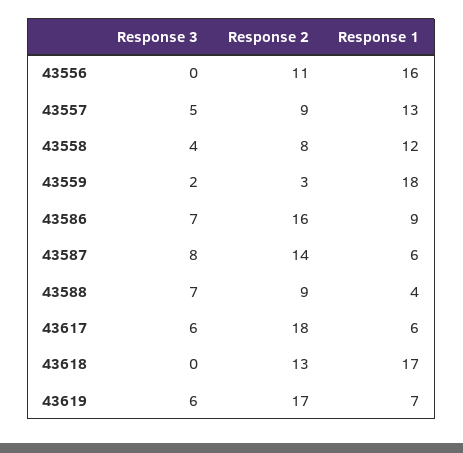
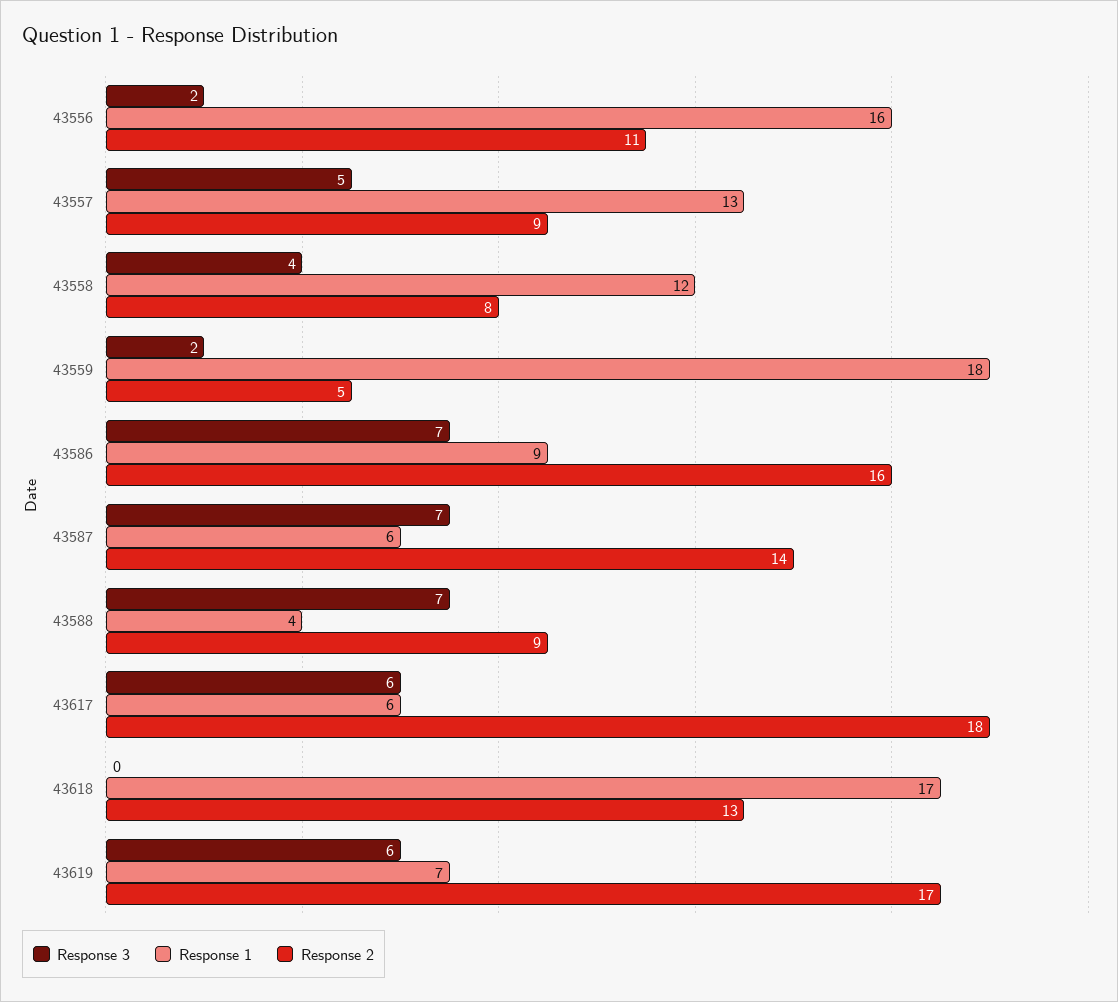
  {
    "Response 3": {
-     "43556": 0,
+     "43556": 2,
      "43557": 5,
      "43558": 4,
      "43559": 2,
      "43586": 7,
-     "43587": 8,
+     "43587": 7,
      "43588": 7,
      "43617": 6,
      "43618": 0,
      "43619": 6
    },
    "Response 2": {
      "43556": 11,
      "43557": 9,
      "43558": 8,
-     "43559": 3,
+     "43559": 5,
      "43586": 16,
      "43587": 14,
      "43588": 9,
      "43617": 18,
      "43618": 13,
      "43619": 17
    },
    "Response 1": {
      "43556": 16,
      "43557": 13,
      "43558": 12,
      "43559": 18,
      "43586": 9,
      "43587": 6,
      "43588": 4,
      "43617": 6,
      "43618": 17,
      "43619": 7
    }
  }

